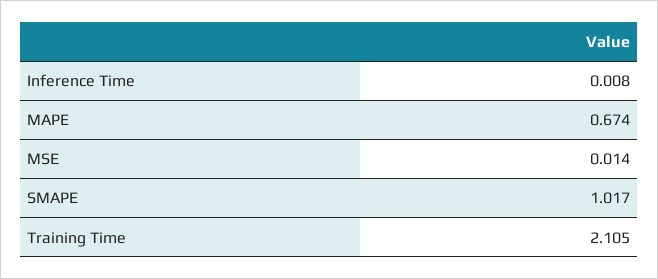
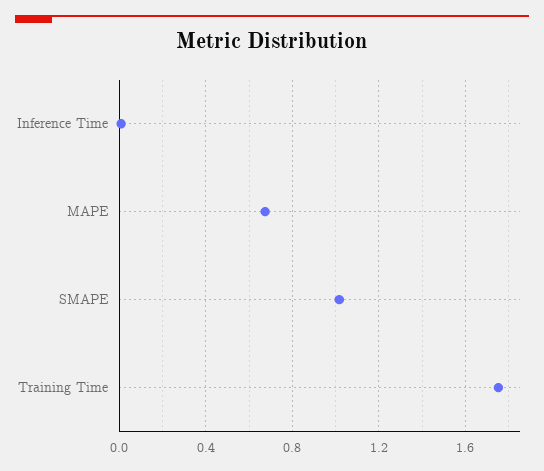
  {
    "Inference Time": 0.008,
    "MAPE": 0.674,
-   "MSE": 0.014,
    "SMAPE": 1.017,
-   "Training Time": 2.105
+   "Training Time": 1.75
  }

